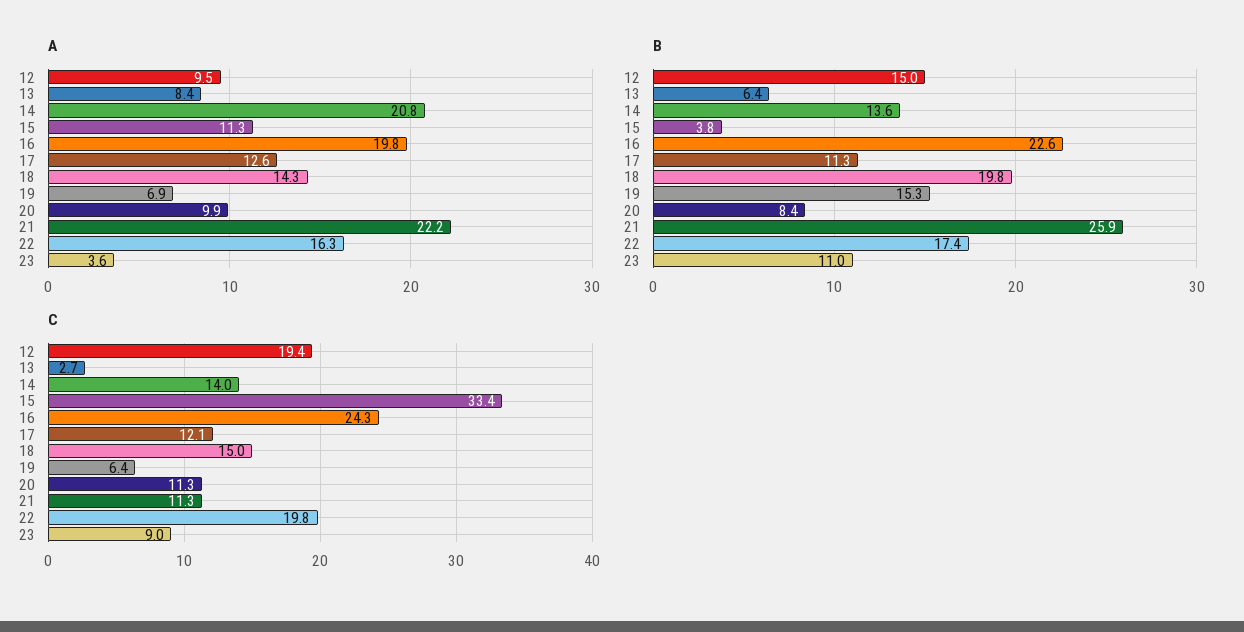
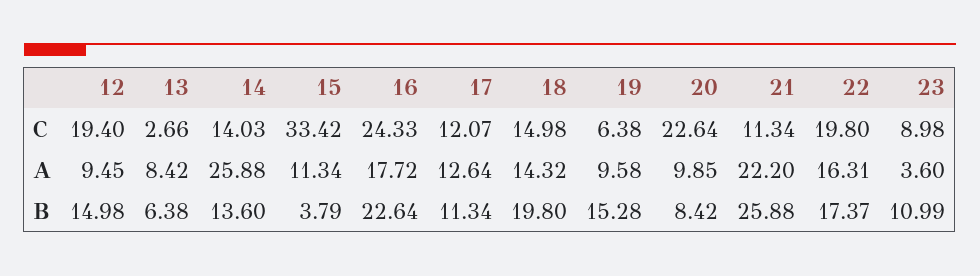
  {
    "A": {
      "12": 9.45,
      "13": 8.42,
-     "14": 20.8,
+     "14": 25.88,
      "15": 11.34,
-     "16": 19.8,
+     "16": 17.72,
      "17": 12.64,
      "18": 14.32,
-     "19": 6.9,
+     "19": 9.58,
      "20": 9.85,
      "21": 22.2,
      "22": 16.31,
      "23": 3.6
    },
    "B": {
      "12": 14.98,
      "13": 6.38,
      "14": 13.6,
      "15": 3.79,
      "16": 22.64,
      "17": 11.34,
      "18": 19.8,
      "19": 15.28,
      "20": 8.42,
      "21": 25.88,
      "22": 17.37,
      "23": 10.99
    },
    "C": {
      "12": 19.4,
      "13": 2.66,
      "14": 14.03,
      "15": 33.42,
      "16": 24.33,
      "17": 12.07,
      "18": 14.98,
      "19": 6.38,
-     "20": 11.3,
+     "20": 22.64,
      "21": 11.34,
      "22": 19.8,
      "23": 8.98
    }
  }

